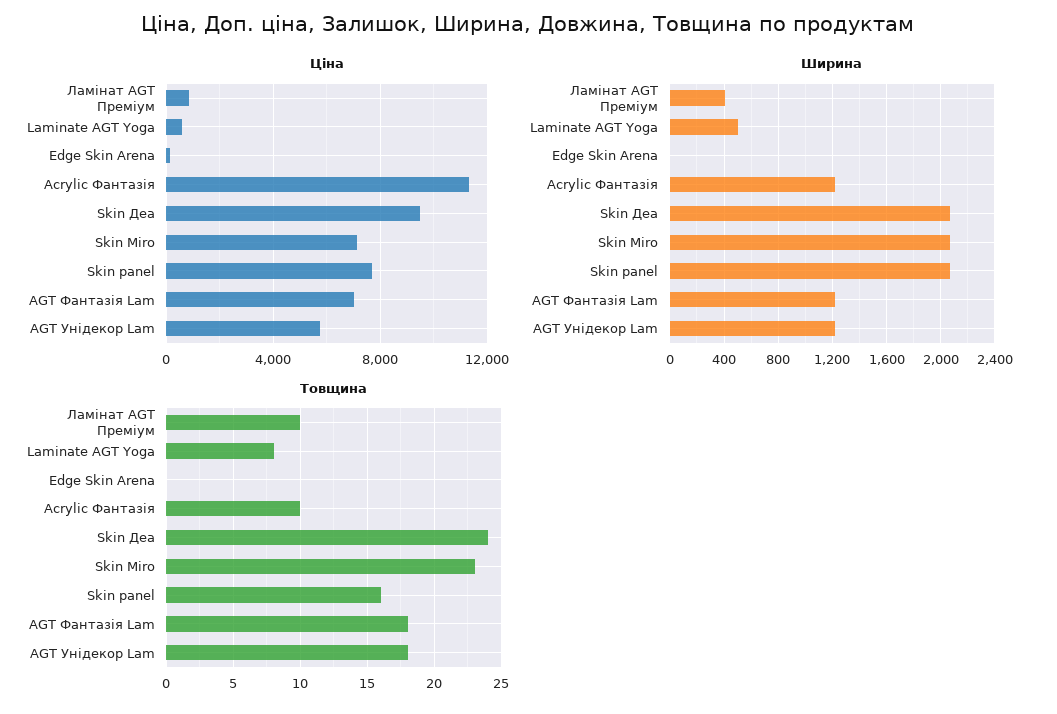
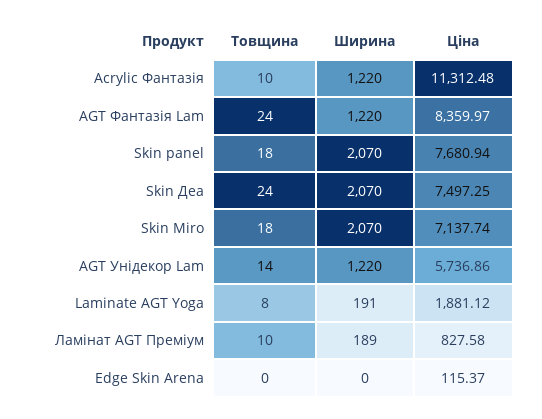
  {
    "Ціна": {
      "Ламінат AGT Преміум": 827.58,
-     "Laminate AGT Yoga": 500,
+     "Laminate AGT Yoga": 1881.12,
      "Edge Skin Arena": 115.37,
      "Acrylic Фантазія": 11312.48,
-     "Skin Деа": 9500,
+     "Skin Деа": 7497.25,
      "Skin Miro": 7137.74,
      "Skin panel": 7680.94,
-     "AGT Фантазія Lam": 7000,
+     "AGT Фантазія Lam": 8359.97,
      "AGT Унідекор Lam": 5736.86
    },
    "Ширина": {
-     "Ламінат AGT Преміум": 400,
+     "Ламінат AGT Преміум": 189,
-     "Laminate AGT Yoga": 500,
+     "Laminate AGT Yoga": 191,
      "Edge Skin Arena": 0,
      "Acrylic Фантазія": 1220,
      "Skin Деа": 2070,
      "Skin Miro": 2070,
      "Skin panel": 2070,
      "AGT Фантазія Lam": 1220,
      "AGT Унідекор Lam": 1220
    },
    "Товщина": {
      "Ламінат AGT Преміум": 10,
      "Laminate AGT Yoga": 8,
      "Edge Skin Arena": 0,
      "Acrylic Фантазія": 10,
      "Skin Деа": 24,
-     "Skin Miro": 23,
+     "Skin Miro": 18,
-     "Skin panel": 16,
+     "Skin panel": 18,
-     "AGT Фантазія Lam": 18,
+     "AGT Фантазія Lam": 24,
-     "AGT Унідекор Lam": 18
+     "AGT Унідекор Lam": 14
    }
  }

